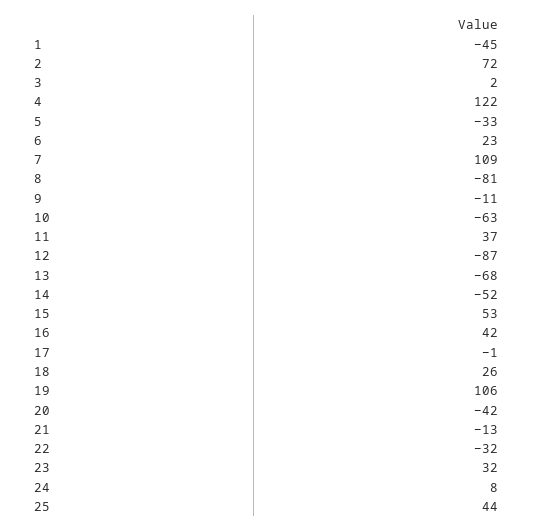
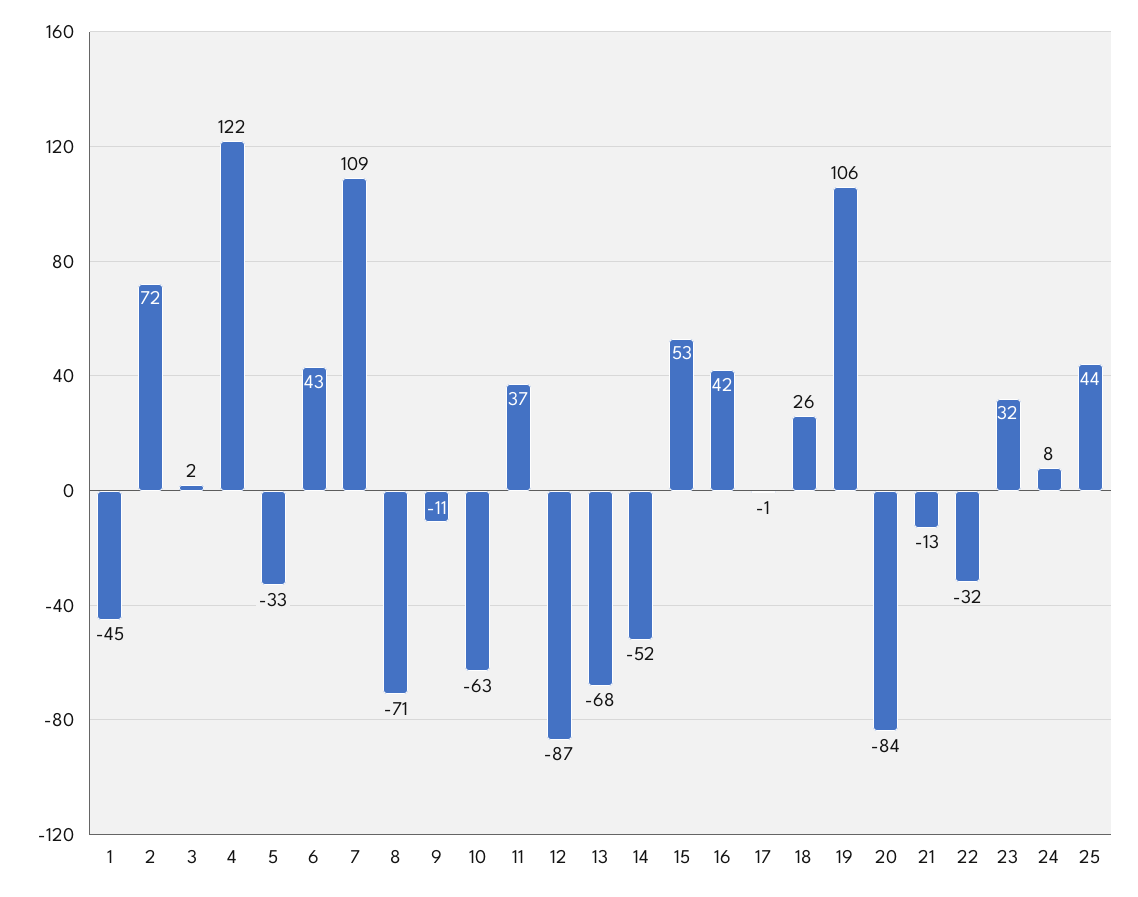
  {
    "1": -45,
    "2": 72,
    "3": 2,
    "4": 122,
    "5": -33,
-   "6": 23,
+   "6": 43,
    "7": 109,
-   "8": -81,
+   "8": -71,
    "9": -11,
    "10": -63,
    "11": 37,
    "12": -87,
    "13": -68,
    "14": -52,
    "15": 53,
    "16": 42,
    "17": -1,
    "18": 26,
    "19": 106,
-   "20": -42,
+   "20": -84,
    "21": -13,
    "22": -32,
    "23": 32,
    "24": 8,
    "25": 44
  }

